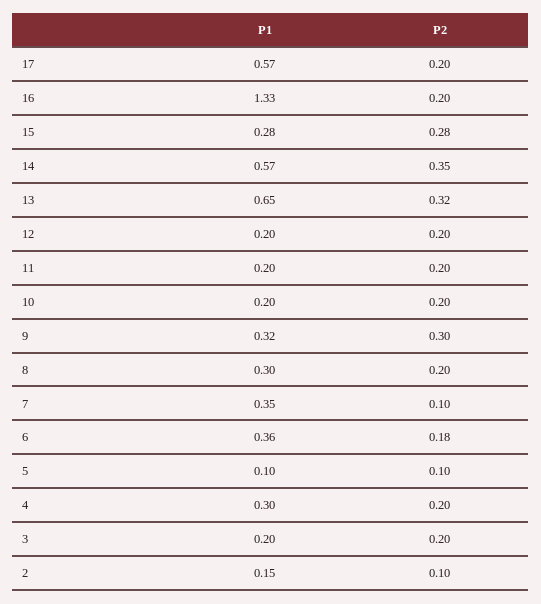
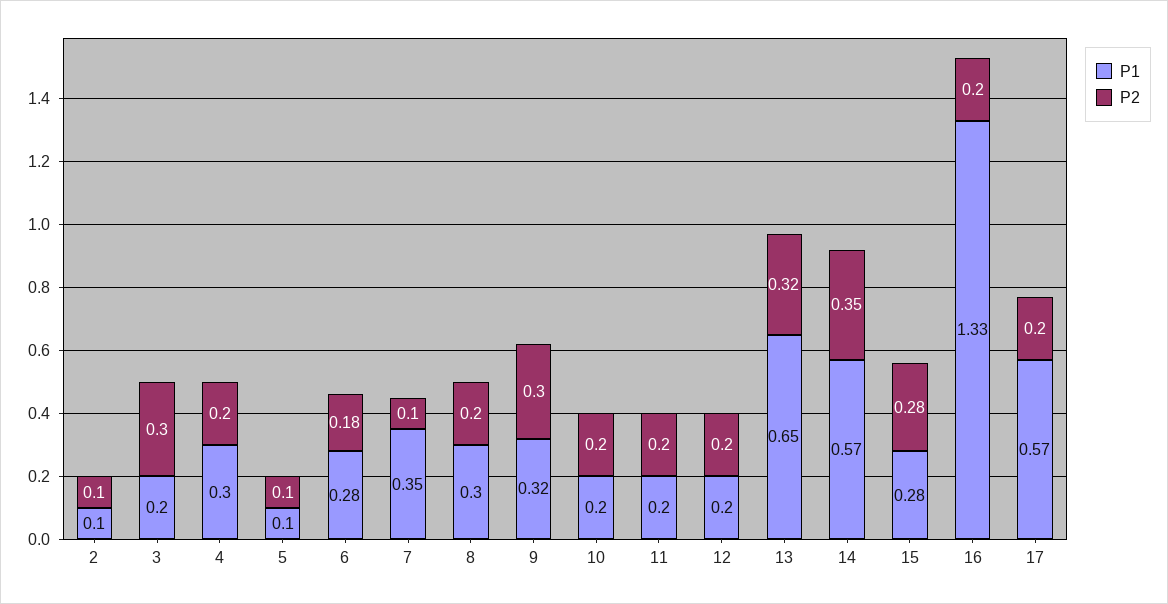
  {
    "P1": {
      "17": 0.57,
      "16": 1.33,
      "15": 0.28,
      "14": 0.57,
      "13": 0.65,
      "12": 0.2,
      "11": 0.2,
      "10": 0.2,
      "9": 0.32,
      "8": 0.3,
      "7": 0.35,
-     "6": 0.36,
+     "6": 0.28,
      "5": 0.1,
      "4": 0.3,
      "3": 0.2,
-     "2": 0.15
+     "2": 0.1
    },
    "P2": {
      "17": 0.2,
      "16": 0.2,
      "15": 0.28,
      "14": 0.35,
      "13": 0.32,
      "12": 0.2,
      "11": 0.2,
      "10": 0.2,
      "9": 0.3,
      "8": 0.2,
      "7": 0.1,
      "6": 0.18,
      "5": 0.1,
      "4": 0.2,
-     "3": 0.2,
+     "3": 0.3,
      "2": 0.1
    }
  }

